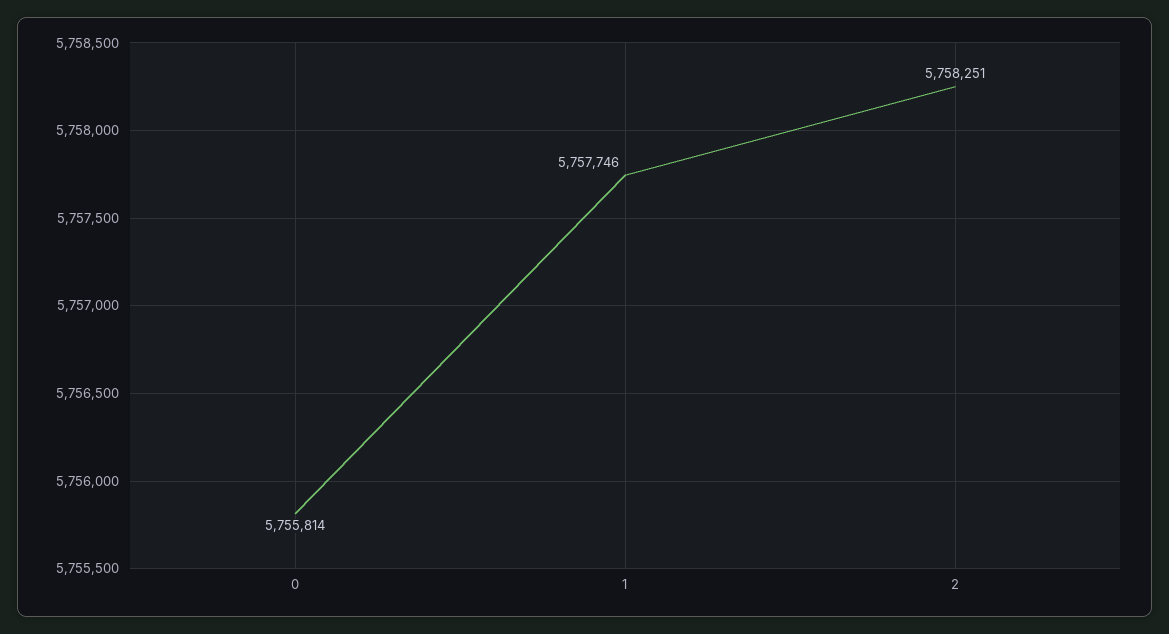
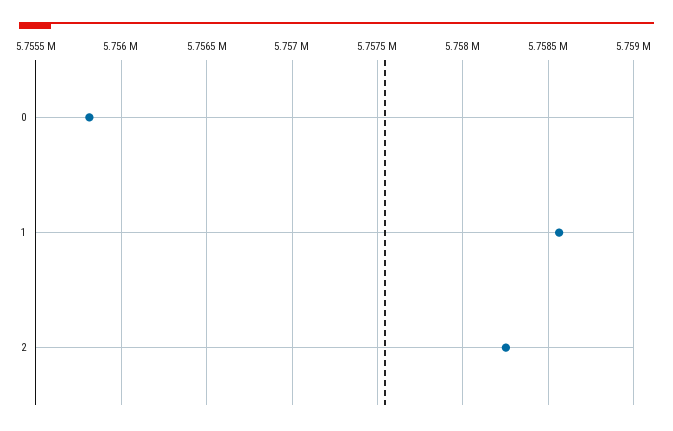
  {
    "0": 5755814,
-   "1": 5757746,
+   "1": 5758550,
    "2": 5758251
  }

